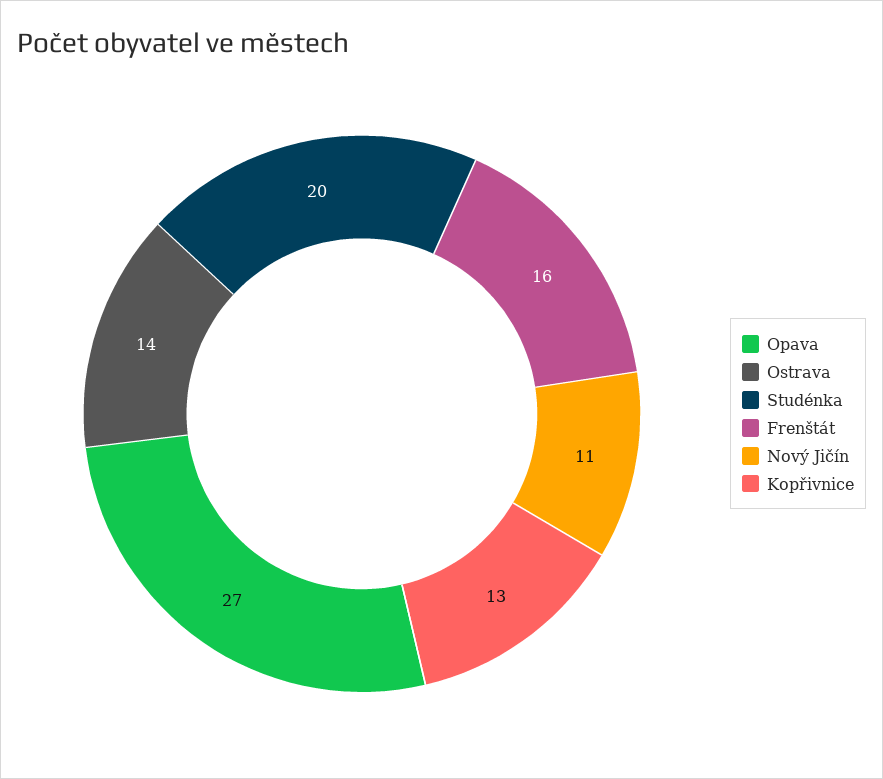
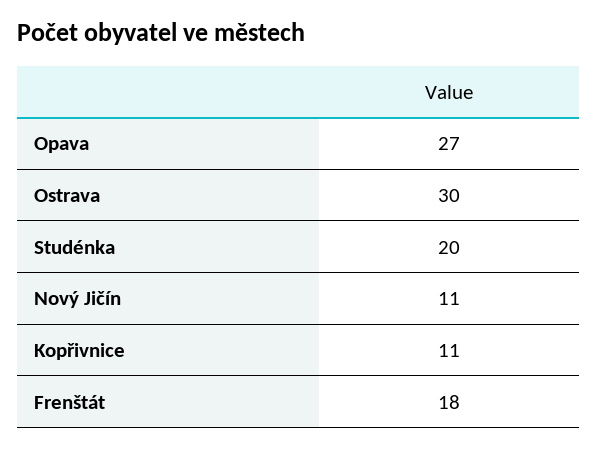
  {
    "Opava": 27,
-   "Ostrava": 14,
+   "Ostrava": 30,
    "Studénka": 20,
-   "Frenštát": 16,
+   "Frenštát": 18,
    "Nový Jičín": 11,
-   "Kopřivnice": 13
+   "Kopřivnice": 11
  }

